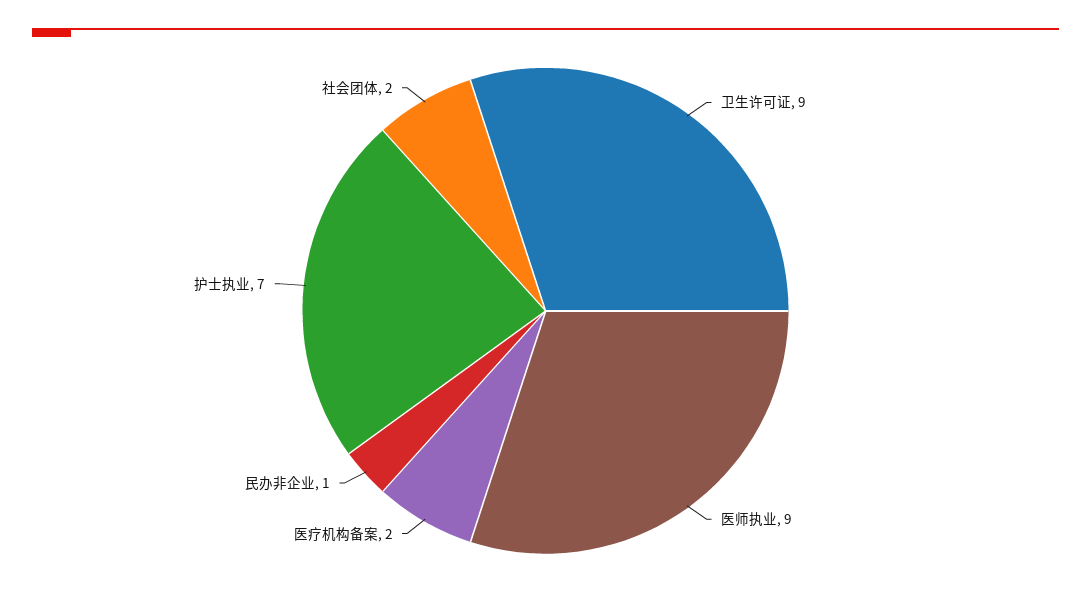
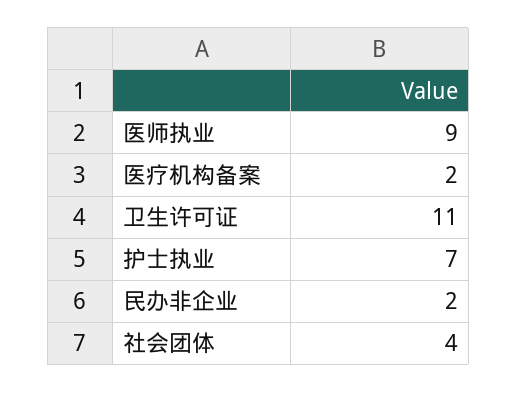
  {
-   "卫生许可证": 9,
+   "卫生许可证": 11,
    "医师执业": 9,
    "医疗机构备案": 2,
-   "民办非企业": 1,
+   "民办非企业": 2,
    "护士执业": 7,
-   "社会团体": 2
+   "社会团体": 4
  }

